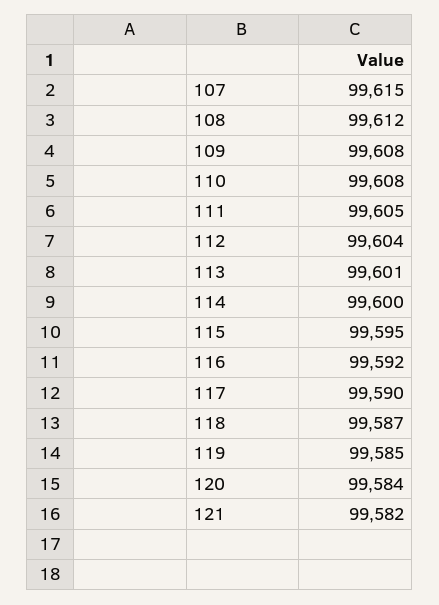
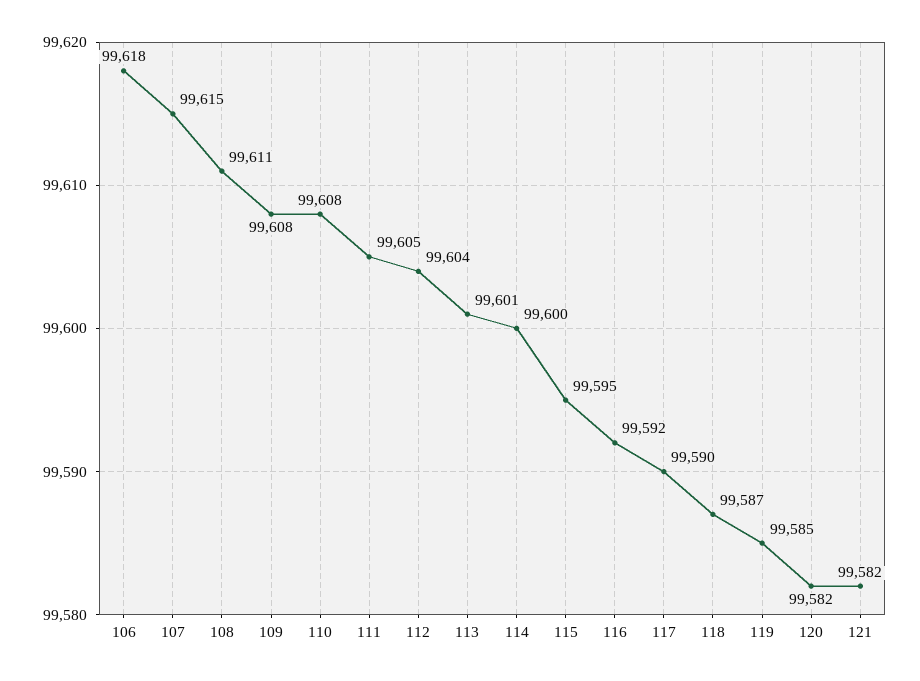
  {
    "107": 99615,
-   "108": 99612,
+   "108": 99611,
    "109": 99608,
    "110": 99608,
    "111": 99605,
    "112": 99604,
    "113": 99601,
    "114": 99600,
    "115": 99595,
    "116": 99592,
    "117": 99590,
    "118": 99587,
    "119": 99585,
-   "120": 99584,
+   "120": 99582,
-   "121": 99582
+   "121": 99582,
+   "106": 99618
  }

